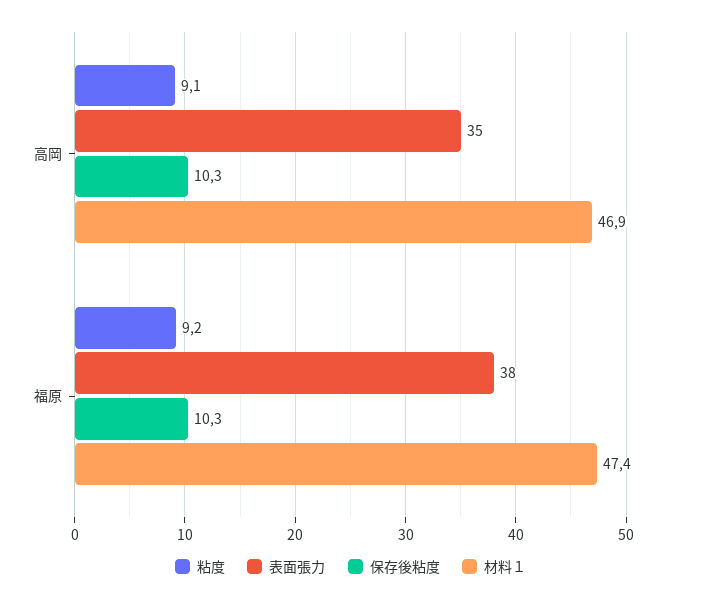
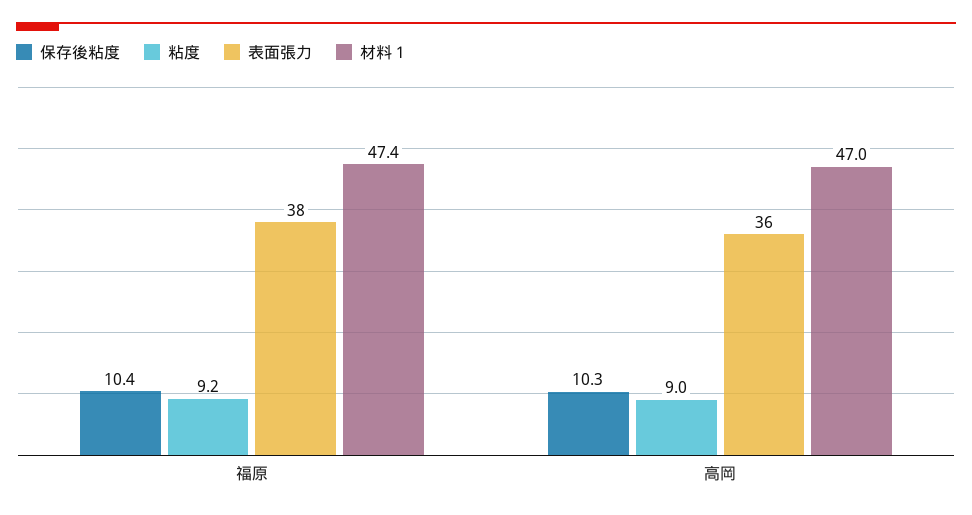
  {
    "粘度": {
-     "高岡": 9.1,
+     "高岡": 9,
      "福原": 9.2
    },
    "表面張力": {
-     "高岡": 35,
+     "高岡": 36,
      "福原": 38
    },
    "保存後粘度": {
      "高岡": 10.3,
-     "福原": 10.3
+     "福原": 10.4
    },
    "材料１": {
-     "高岡": 46.9,
+     "高岡": 47,
      "福原": 47.4
    }
  }

